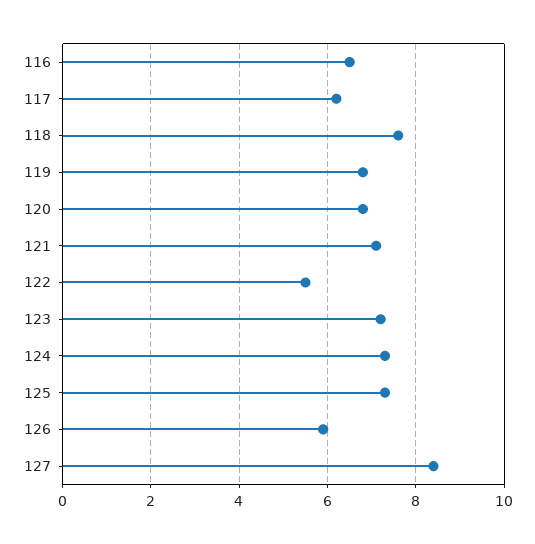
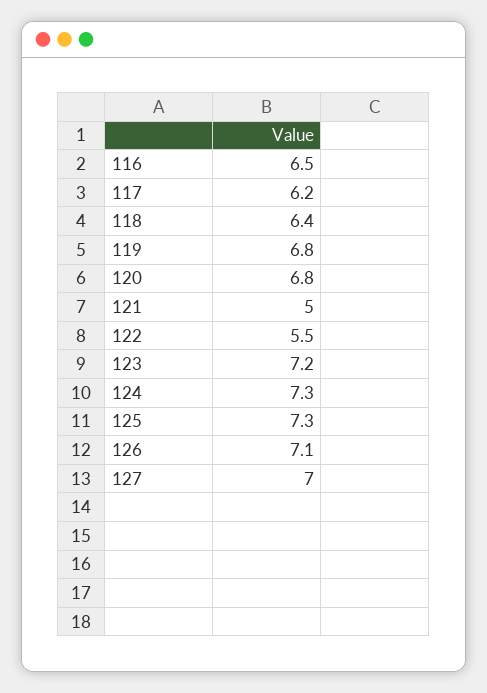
  {
    "116": 6.5,
    "117": 6.2,
-   "118": 7.5,
+   "118": 6.4,
    "119": 6.8,
    "120": 6.8,
-   "121": 7,
+   "121": 5,
    "122": 5.5,
    "123": 7.2,
    "124": 7.3,
    "125": 7.3,
-   "126": 6,
+   "126": 7.1,
-   "127": 8.5
+   "127": 7
  }

